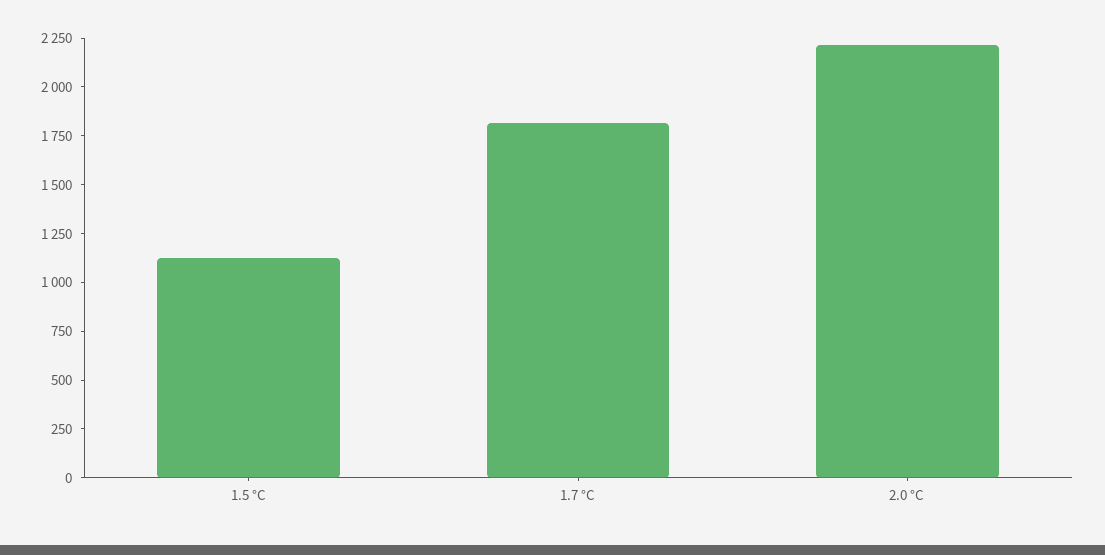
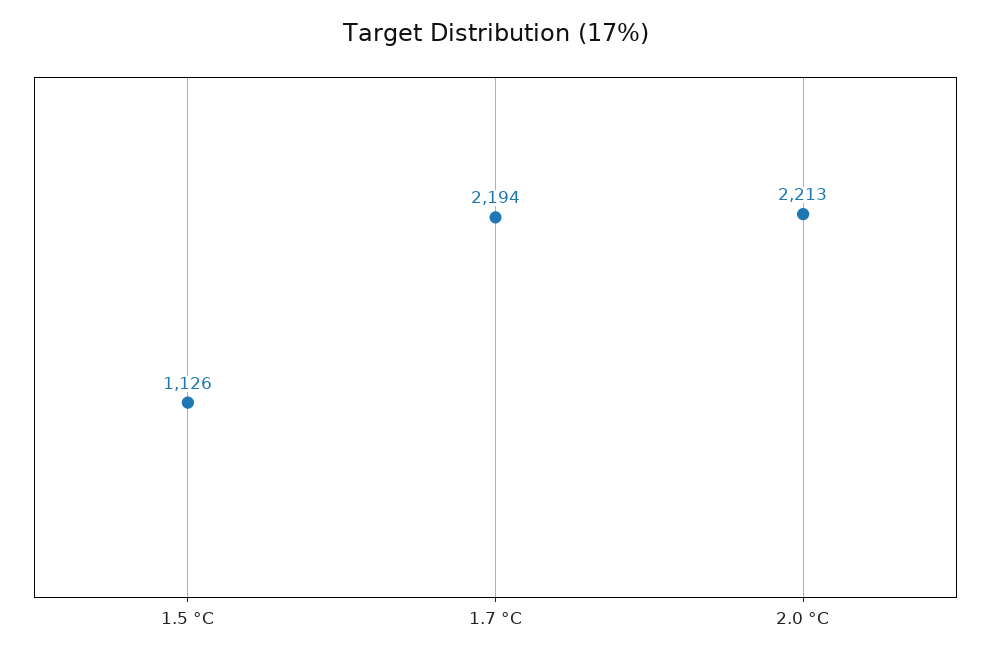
  {
    "1.5 °C": 1126,
-   "1.7 °C": 1800,
+   "1.7 °C": 2194,
    "2.0 °C": 2213
  }

